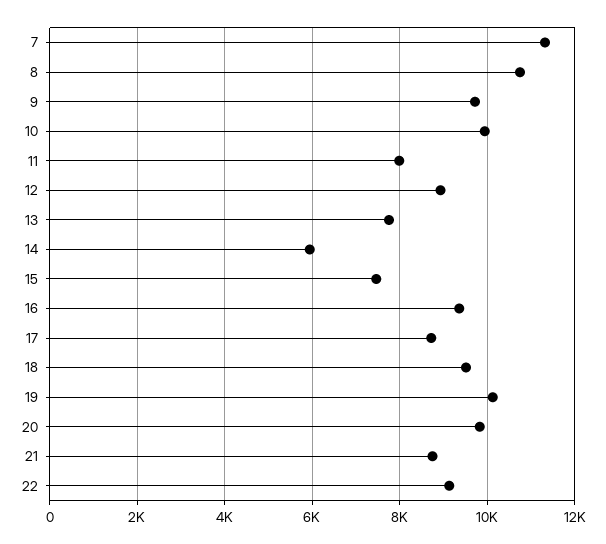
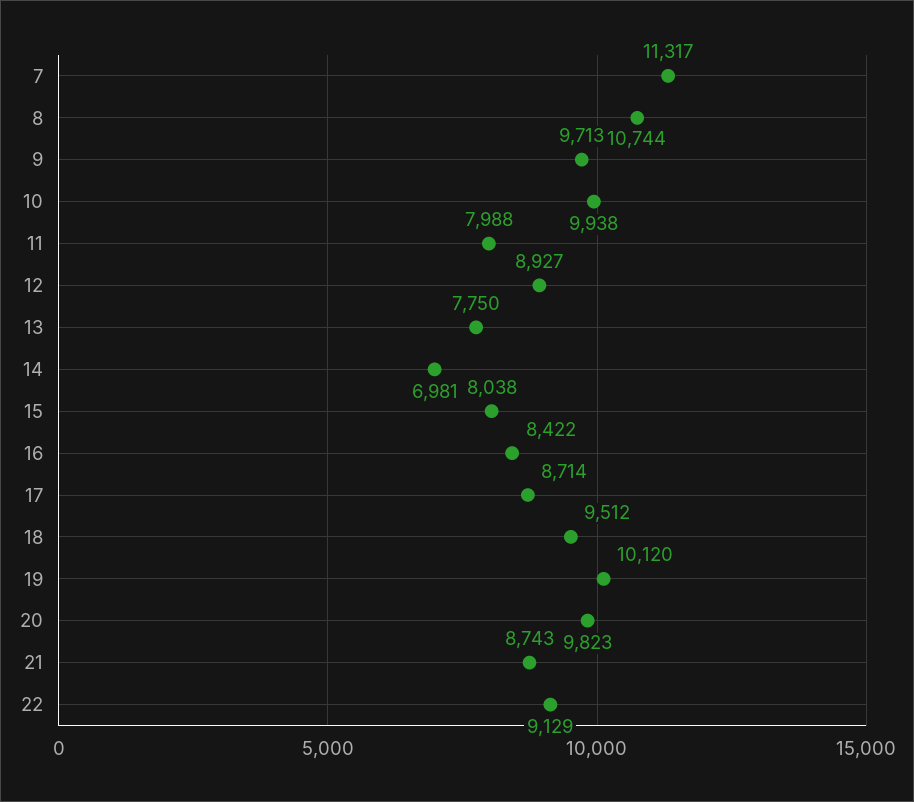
  {
    "7": 11317,
    "8": 10744,
    "9": 9713,
    "10": 9938,
    "11": 7988,
    "12": 8927,
    "13": 7750,
-   "14": 6000,
+   "14": 6981,
-   "15": 7400,
+   "15": 8038,
-   "16": 9400,
+   "16": 8422,
    "17": 8714,
    "18": 9512,
    "19": 10120,
    "20": 9823,
    "21": 8743,
    "22": 9129
  }

